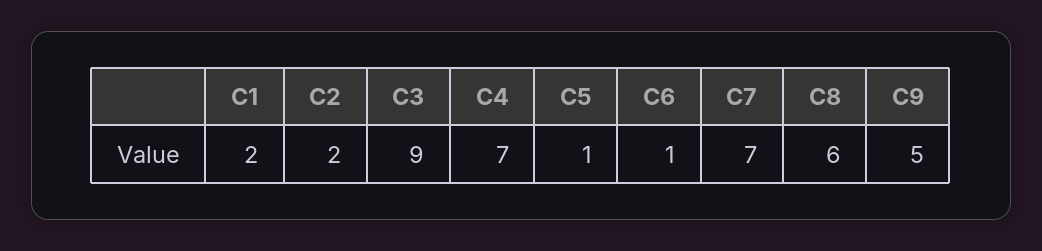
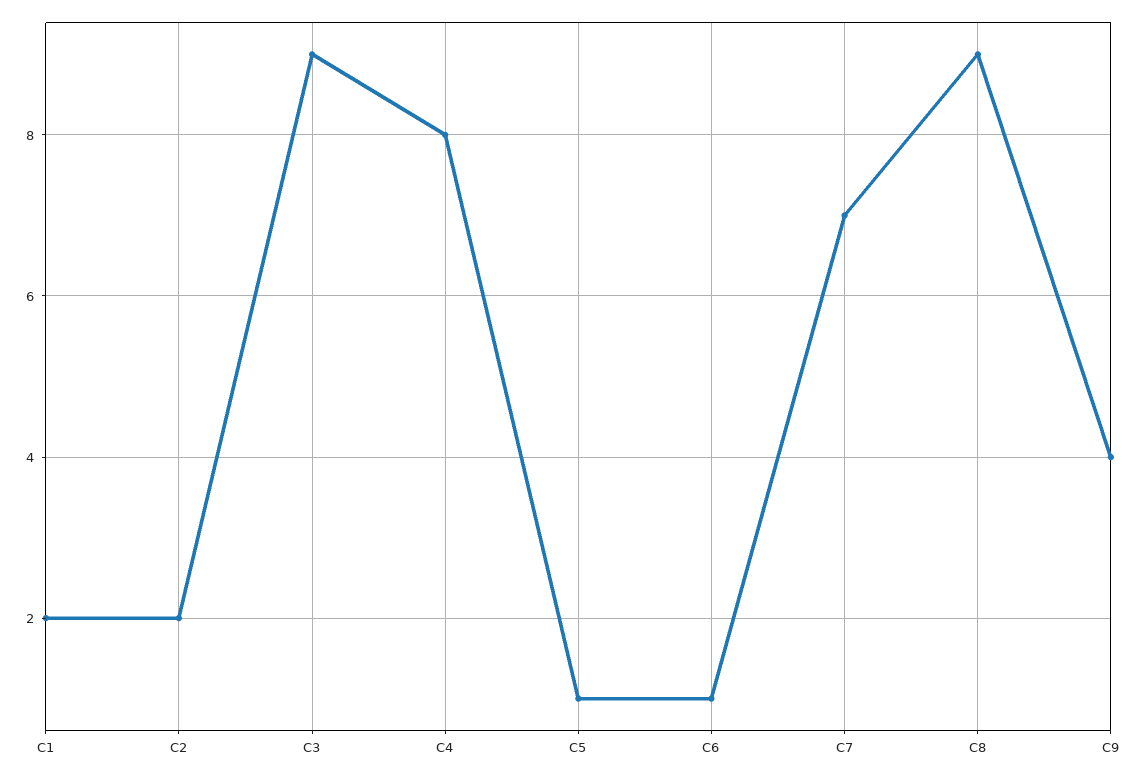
  {
    "C1": 2,
    "C2": 2,
    "C3": 9,
-   "C4": 7,
+   "C4": 8,
    "C5": 1,
    "C6": 1,
    "C7": 7,
-   "C8": 6,
+   "C8": 9,
-   "C9": 5
+   "C9": 4
  }

